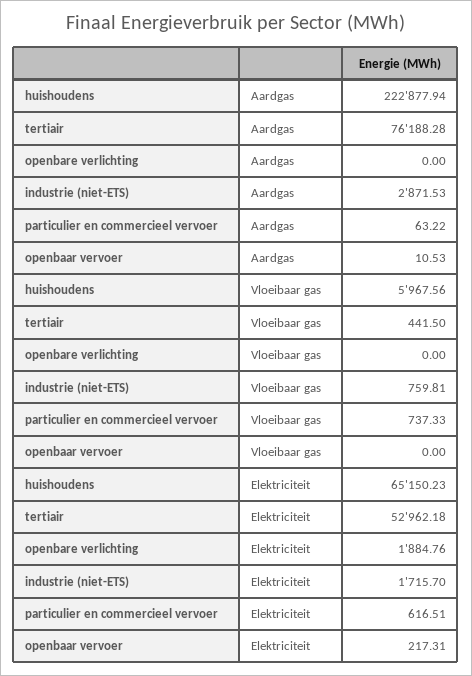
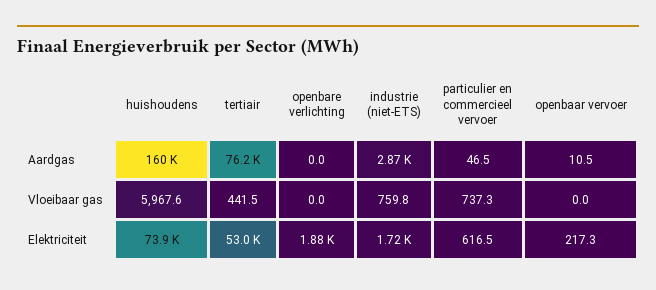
  {
    "huishoudens": {
-     "Aardgas": 222877.94,
+     "Aardgas": 160000,
      "Vloeibaar gas": 5967.56,
-     "Elektriciteit": 65150.23
+     "Elektriciteit": 73900
    },
    "tertiair": {
      "Aardgas": 76188.28,
      "Vloeibaar gas": 441.5,
      "Elektriciteit": 52962.18
    },
    "openbare verlichting": {
      "Aardgas": 0,
      "Vloeibaar gas": 0,
      "Elektriciteit": 1884.76
    },
    "industrie (niet-ETS)": {
      "Aardgas": 2871.53,
      "Vloeibaar gas": 759.81,
      "Elektriciteit": 1715.7
    },
    "particulier en commercieel vervoer": {
-     "Aardgas": 63.22,
+     "Aardgas": 46.5,
      "Vloeibaar gas": 737.33,
      "Elektriciteit": 616.51
    },
    "openbaar vervoer": {
      "Aardgas": 10.53,
      "Vloeibaar gas": 0,
      "Elektriciteit": 217.31
    }
  }

